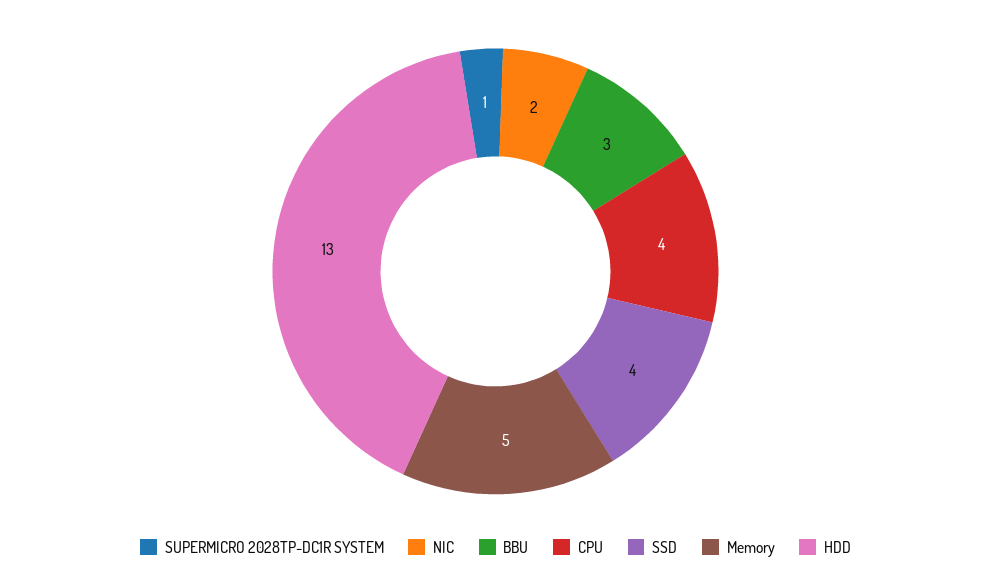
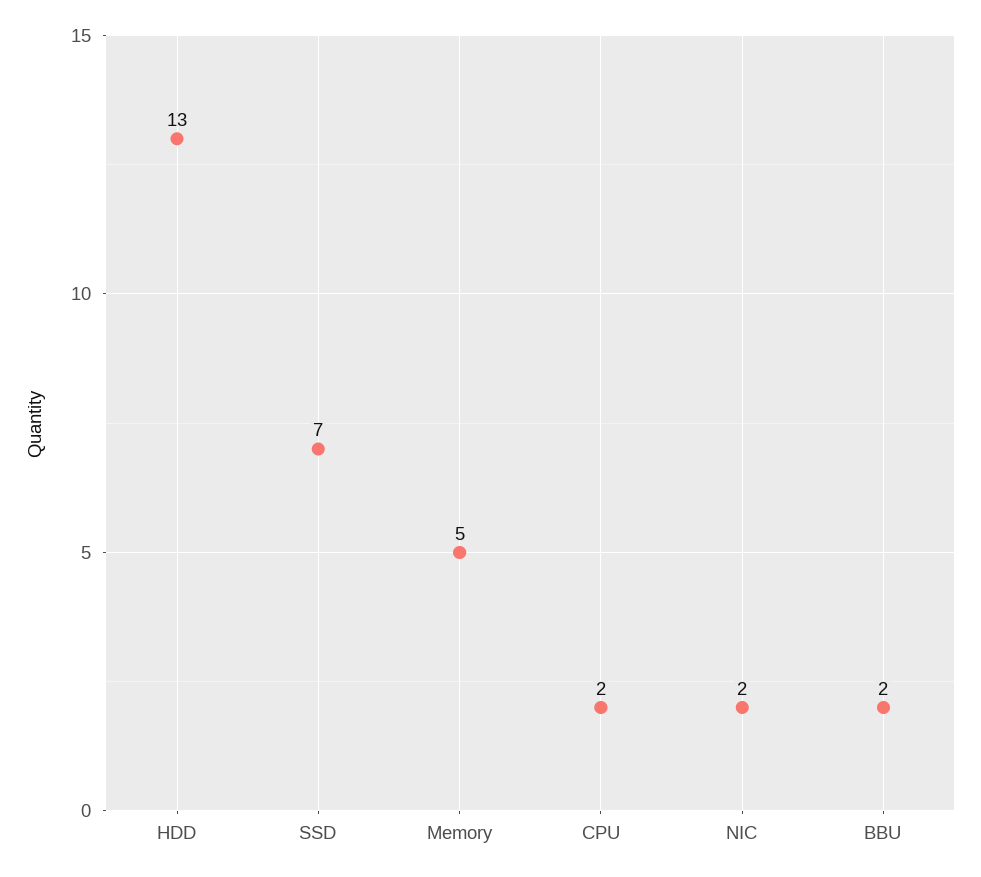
  {
-   "SUPERMICRO 2028TP-DC1R SYSTEM": 1,
    "NIC": 2,
-   "BBU": 3,
+   "BBU": 2,
-   "CPU": 4,
+   "CPU": 2,
-   "SSD": 4,
+   "SSD": 7,
    "Memory": 5,
    "HDD": 13
  }

